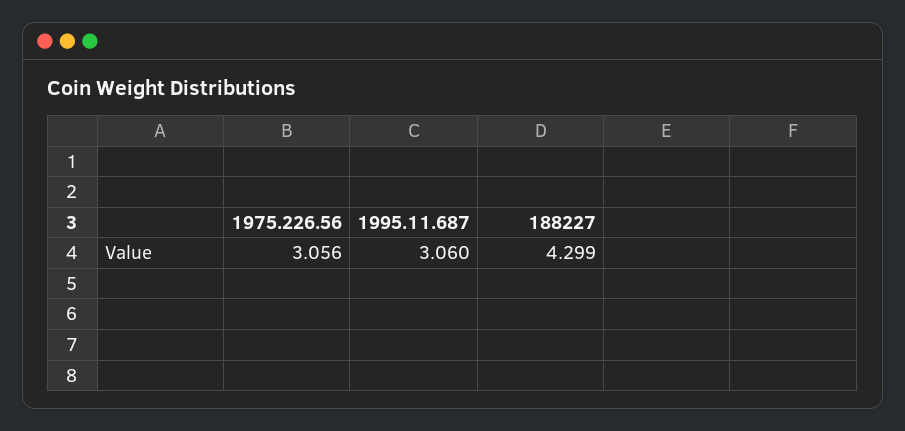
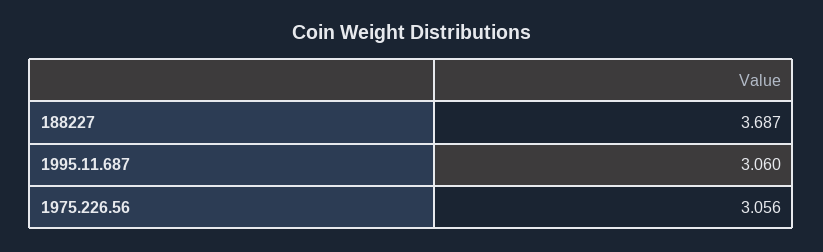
  {
    "1975.226.56": 3.056,
    "1995.11.687": 3.06,
-   "188227": 4.299
+   "188227": 3.687
  }

